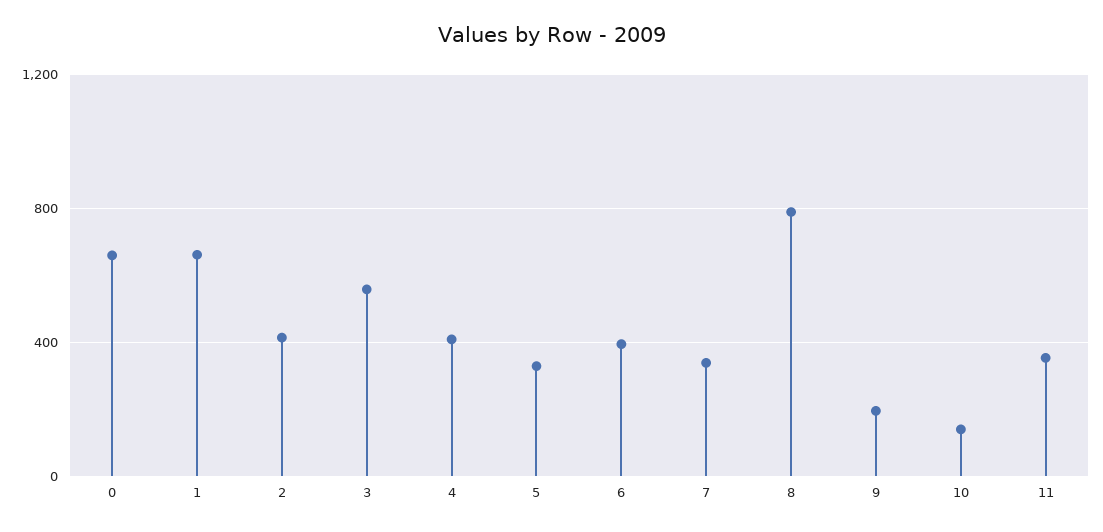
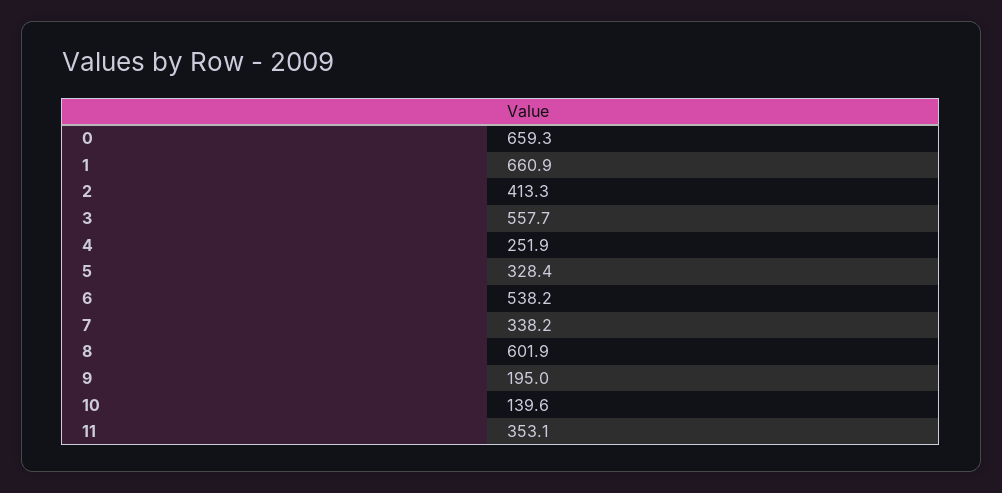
  {
    "0": 659.3,
    "1": 660.9,
    "2": 413.3,
    "3": 557.7,
-   "4": 400,
+   "4": 251.9,
    "5": 328.4,
-   "6": 400,
+   "6": 538.2,
    "7": 338.2,
-   "8": 800,
+   "8": 601.9,
    "9": 195,
    "10": 139.6,
    "11": 353.1
  }

